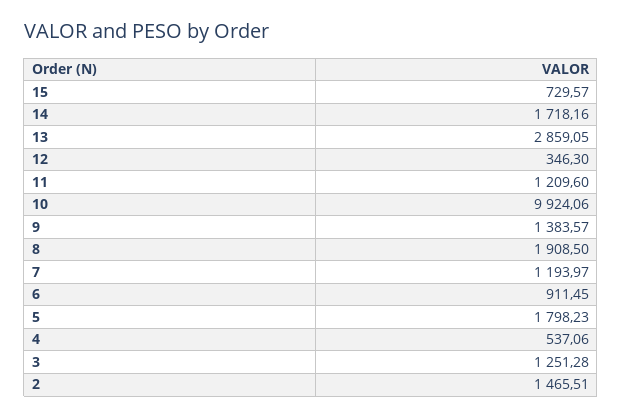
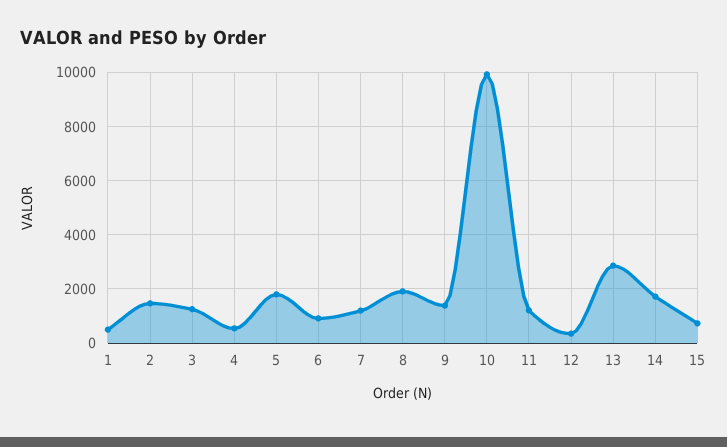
  {
    "15": 729.57,
    "14": 1718.16,
    "13": 2859.05,
    "12": 346.3,
    "11": 1209.6,
    "10": 9924.06,
    "9": 1383.57,
    "8": 1908.5,
    "7": 1193.97,
    "6": 911.45,
    "5": 1798.23,
    "4": 537.06,
    "3": 1251.28,
-   "2": 1465.51
+   "2": 1465.51,
+   "1": 500
  }

